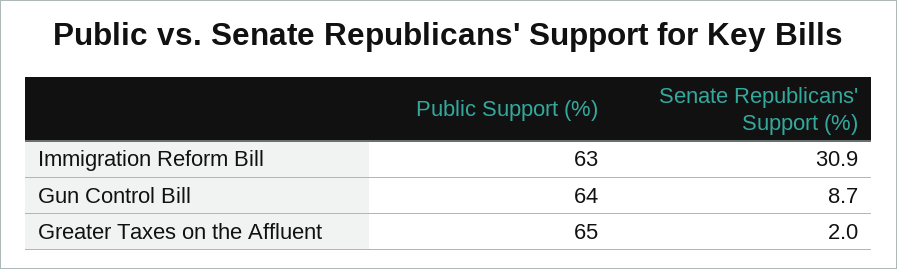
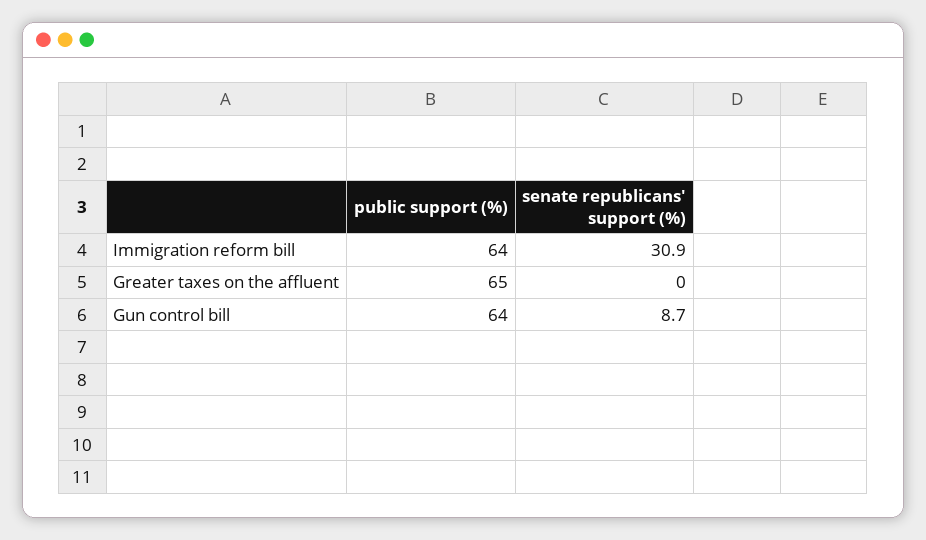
  {
    "Public Support (%)": {
-     "Immigration Reform Bill": 63,
+     "Immigration Reform Bill": 64,
      "Gun Control Bill": 64,
      "Greater Taxes on the Affluent": 65
    },
    "Senate Republicans' Support (%)": {
      "Immigration Reform Bill": 30.9,
      "Gun Control Bill": 8.7,
-     "Greater Taxes on the Affluent": 2
+     "Greater Taxes on the Affluent": 0
    }
  }

